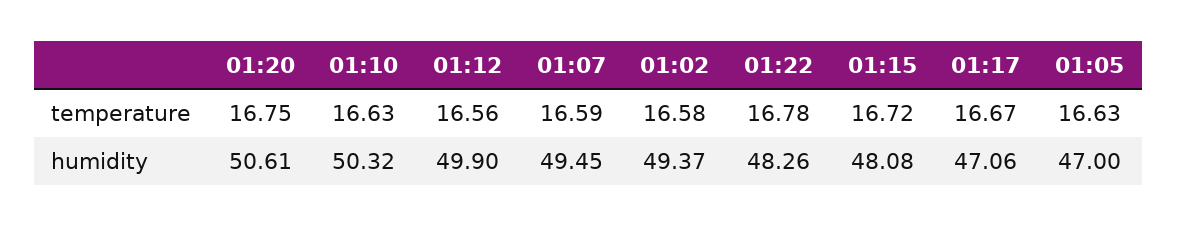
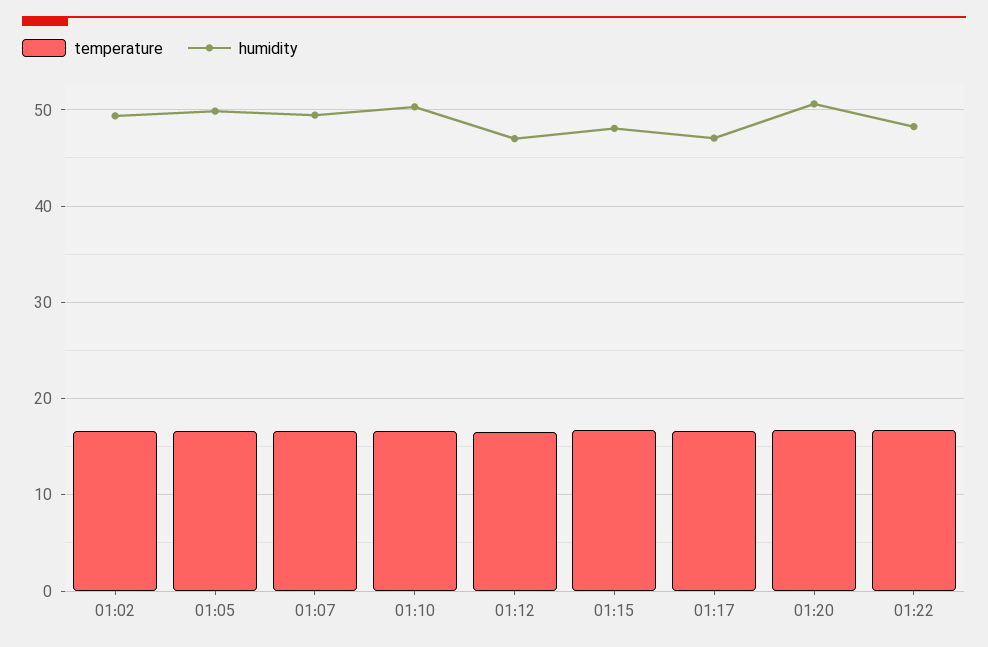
  {
    "temperature": {
      "01:20": 16.75,
      "01:10": 16.63,
      "01:12": 16.56,
      "01:07": 16.59,
      "01:02": 16.58,
      "01:22": 16.78,
      "01:15": 16.72,
      "01:17": 16.67,
      "01:05": 16.63
    },
    "humidity": {
      "01:20": 50.61,
      "01:10": 50.32,
-     "01:12": 49.9,
+     "01:12": 47,
      "01:07": 49.45,
      "01:02": 49.37,
      "01:22": 48.26,
      "01:15": 48.08,
      "01:17": 47.06,
-     "01:05": 47
+     "01:05": 50
    }
  }

